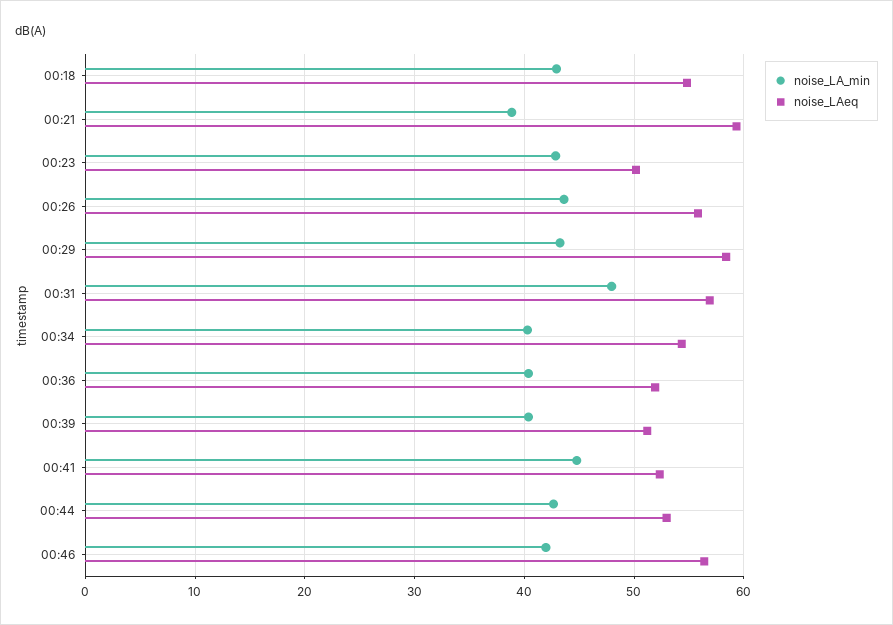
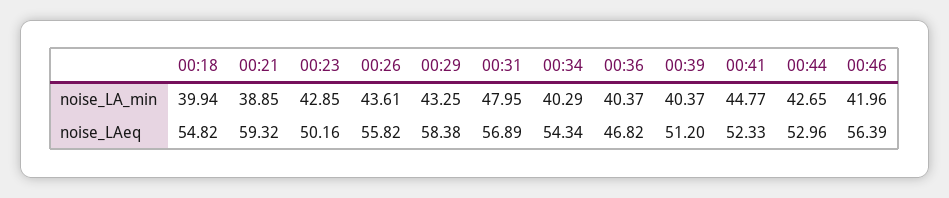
  {
    "noise_LA_min": {
-     "00:18": 43,
+     "00:18": 39.94,
      "00:21": 38.85,
      "00:23": 42.85,
      "00:26": 43.61,
      "00:29": 43.25,
      "00:31": 47.95,
      "00:34": 40.29,
      "00:36": 40.37,
      "00:39": 40.37,
      "00:41": 44.77,
      "00:44": 42.65,
      "00:46": 41.96
    },
    "noise_LAeq": {
      "00:18": 54.82,
      "00:21": 59.32,
      "00:23": 50.16,
      "00:26": 55.82,
      "00:29": 58.38,
      "00:31": 56.89,
      "00:34": 54.34,
-     "00:36": 52,
+     "00:36": 46.82,
      "00:39": 51.2,
      "00:41": 52.33,
      "00:44": 52.96,
      "00:46": 56.39
    }
  }

